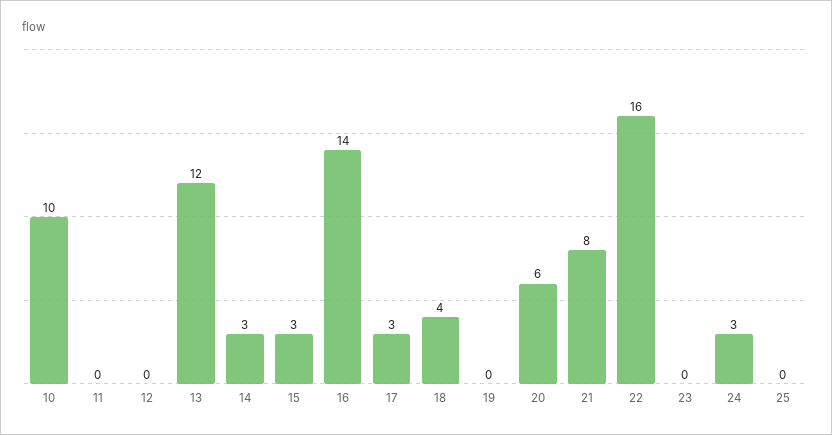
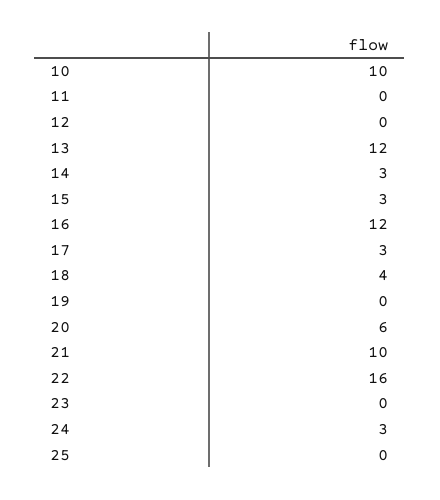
  {
    "10": 10,
    "11": 0,
    "12": 0,
    "13": 12,
    "14": 3,
    "15": 3,
-   "16": 14,
+   "16": 12,
    "17": 3,
    "18": 4,
    "19": 0,
    "20": 6,
-   "21": 8,
+   "21": 10,
    "22": 16,
    "23": 0,
    "24": 3,
    "25": 0
  }

